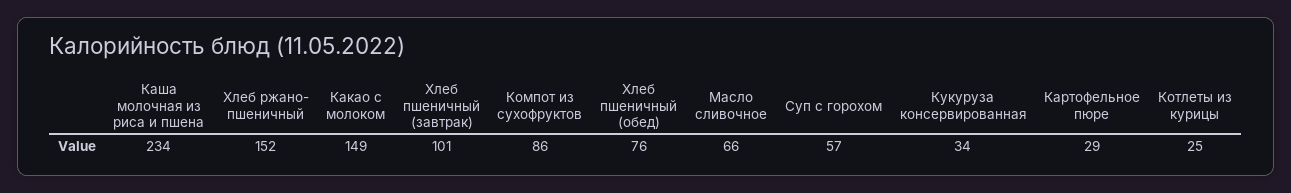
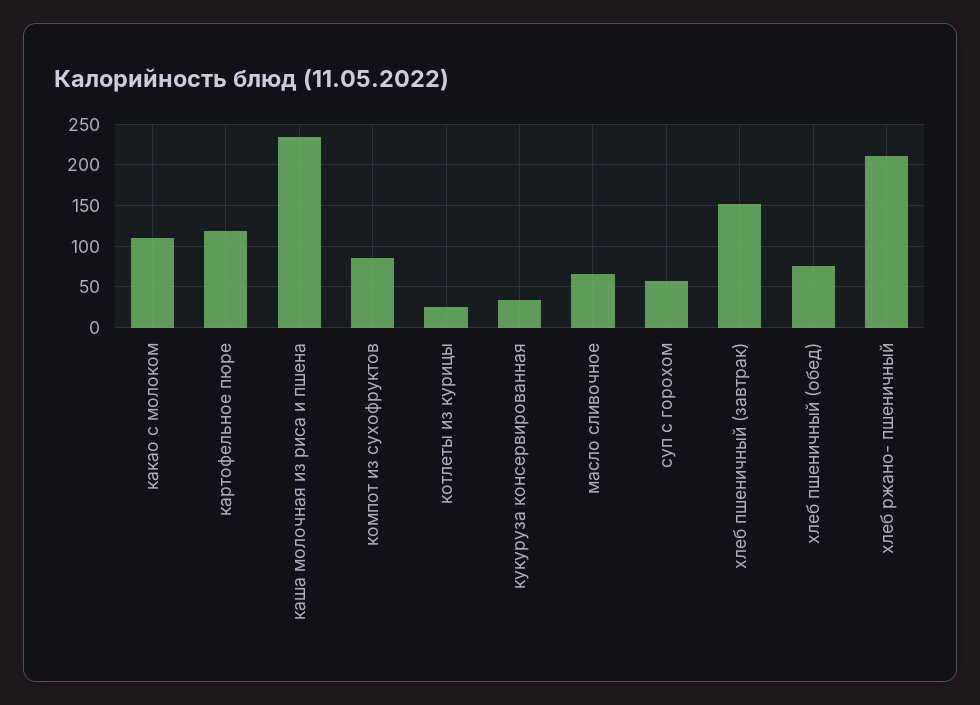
  {
    "Каша молочная из риса и пшена": 234,
-   "Хлеб ржано- пшеничный": 152,
+   "Хлеб ржано- пшеничный": 210,
-   "Какао с молоком": 149,
+   "Какао с молоком": 110,
-   "Хлеб пшеничный (завтрак)": 101,
+   "Хлеб пшеничный (завтрак)": 150,
    "Компот из сухофруктов": 86,
    "Хлеб пшеничный (обед)": 76,
    "Масло сливочное": 66,
    "Суп с горохом": 57,
    "Кукуруза консервированная": 34,
-   "Картофельное пюре": 29,
+   "Картофельное пюре": 120,
    "Котлеты из курицы": 25
  }

